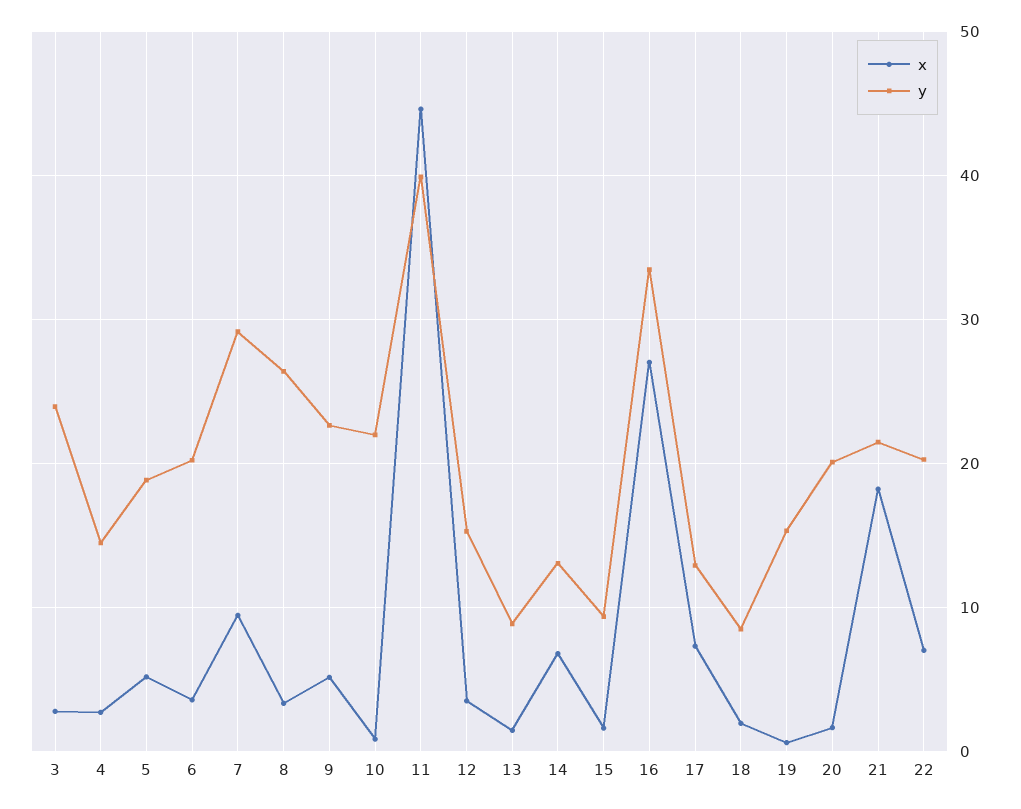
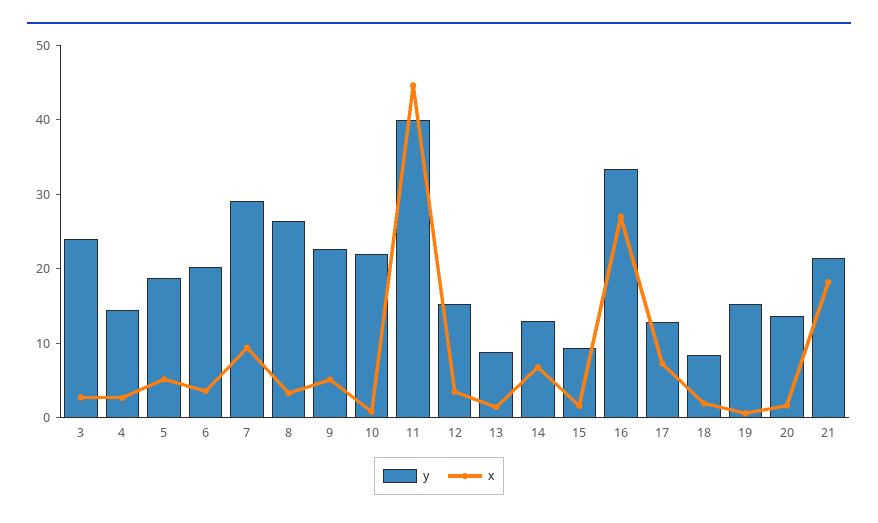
  {
    "x": {
      "3": 3,
      "4": 3,
      "5": 5,
      "6": 4,
      "7": 9,
      "8": 3,
      "9": 5,
      "10": 1,
      "11": 45,
      "12": 3,
      "13": 1,
      "14": 7,
      "15": 2,
      "16": 27,
      "17": 7,
      "18": 2,
      "19": 1,
      "20": 2,
-     "21": 18,
+     "21": 18
-     "22": 7
    },
    "y": {
      "3": 24,
      "4": 14,
      "5": 19,
      "6": 20,
      "7": 29,
      "8": 26,
      "9": 23,
      "10": 22,
      "11": 40,
      "12": 15,
      "13": 9,
      "14": 13,
      "15": 9,
      "16": 33,
      "17": 13,
      "18": 8,
      "19": 15,
-     "20": 20,
+     "20": 14,
-     "21": 21,
+     "21": 21
-     "22": 20
    }
  }

